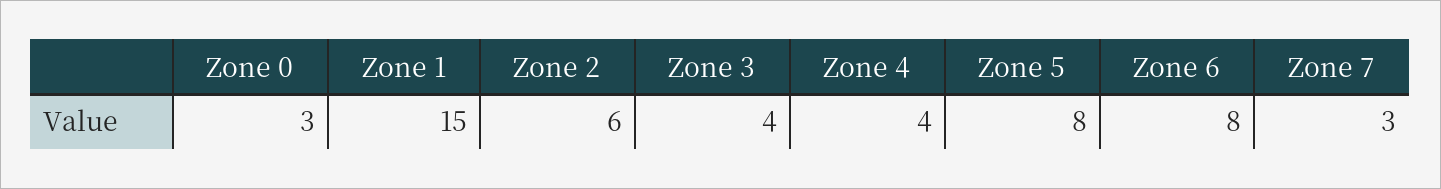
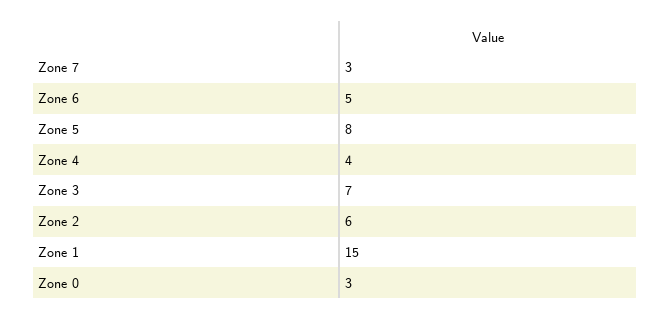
  {
    "Zone 0": 3,
    "Zone 1": 15,
    "Zone 2": 6,
-   "Zone 3": 4,
+   "Zone 3": 7,
    "Zone 4": 4,
    "Zone 5": 8,
-   "Zone 6": 8,
+   "Zone 6": 5,
    "Zone 7": 3
  }

